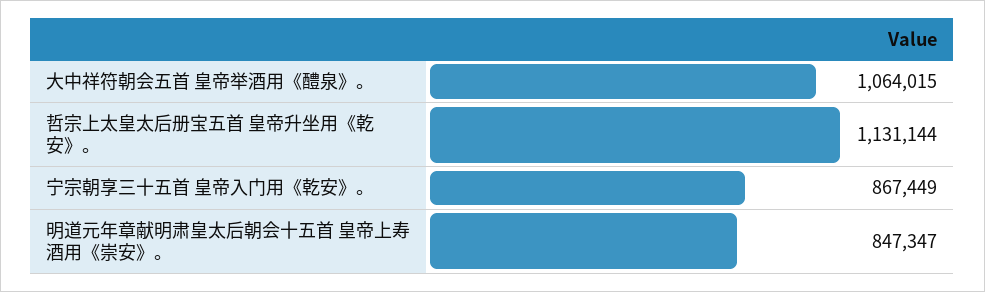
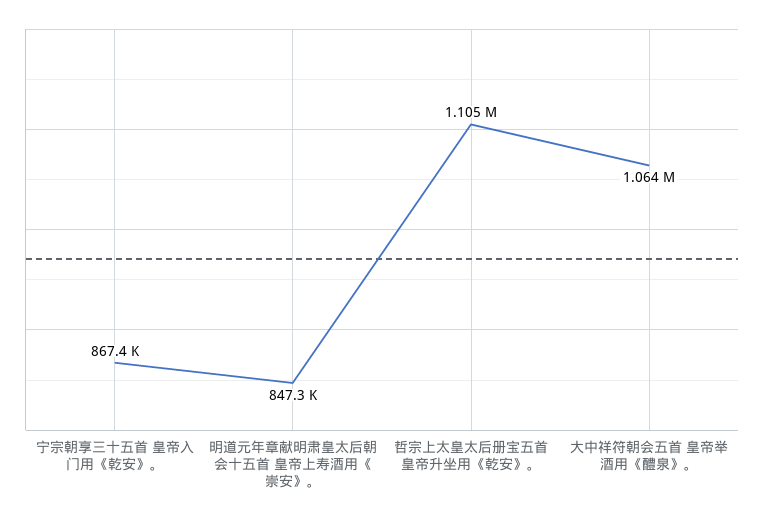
  {
    "大中祥符朝会五首 皇帝举酒用《醴泉》。": 1064015,
-   "哲宗上太皇太后册宝五首 皇帝升坐用《乾安》。": 1131144,
+   "哲宗上太皇太后册宝五首 皇帝升坐用《乾安》。": 1105000,
    "宁宗朝享三十五首 皇帝入门用《乾安》。": 867449,
    "明道元年章献明肃皇太后朝会十五首 皇帝上寿酒用《崇安》。": 847347
  }

